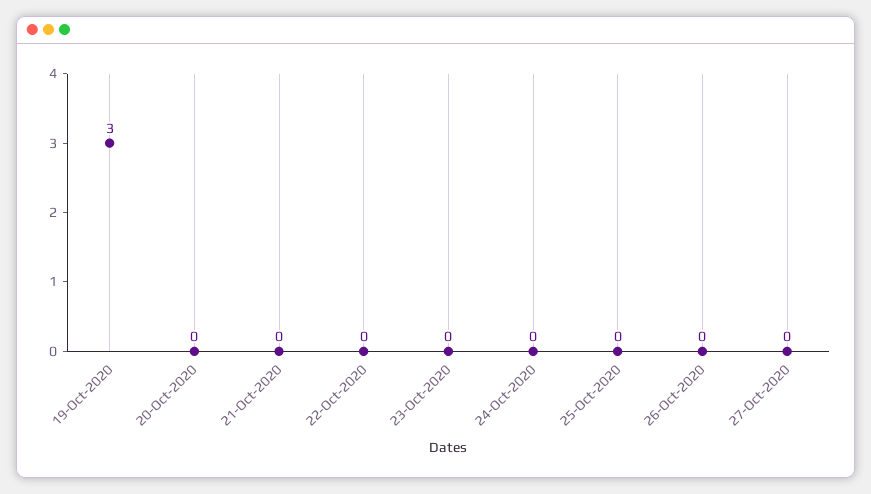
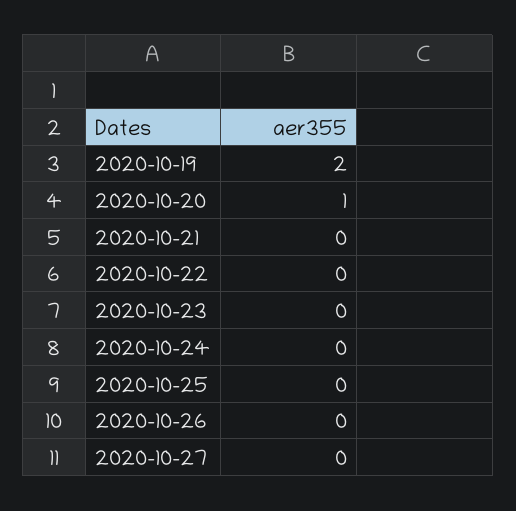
  {
-   "19-Oct-2020": 3,
+   "19-Oct-2020": 2,
-   "20-Oct-2020": 0,
+   "20-Oct-2020": 1,
    "21-Oct-2020": 0,
    "22-Oct-2020": 0,
    "23-Oct-2020": 0,
    "24-Oct-2020": 0,
    "25-Oct-2020": 0,
    "26-Oct-2020": 0,
    "27-Oct-2020": 0
  }

